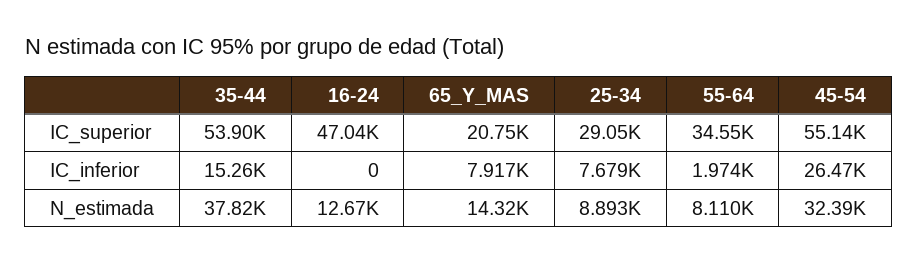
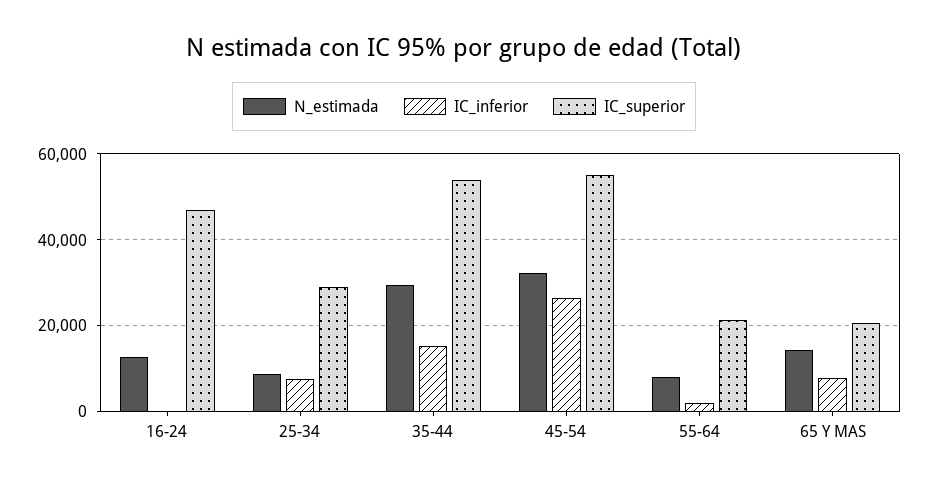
  {
    "IC_superior": {
      "35-44": 53900,
      "16-24": 47040,
      "65_Y_MAS": 20750,
      "25-34": 29050,
-     "55-64": 34550,
+     "55-64": 22000,
      "45-54": 55140
    },
    "IC_inferior": {
      "35-44": 15260,
      "16-24": 0,
      "65_Y_MAS": 7917,
      "25-34": 7679,
      "55-64": 1974,
      "45-54": 26470
    },
    "N_estimada": {
-     "35-44": 37820,
+     "35-44": 30000,
      "16-24": 12670,
      "65_Y_MAS": 14320,
      "25-34": 8893,
      "55-64": 8110,
      "45-54": 32390
    }
  }

